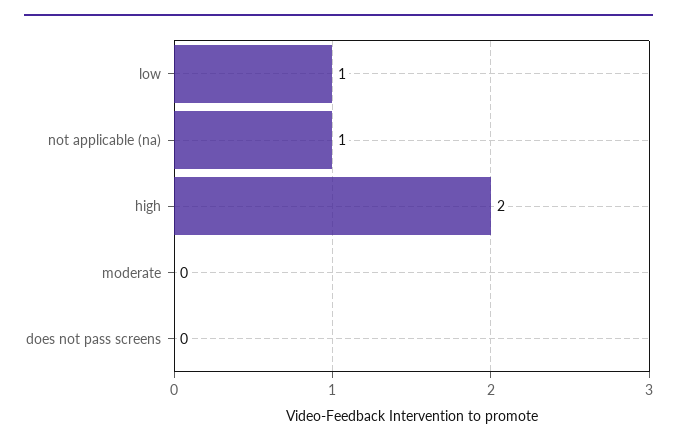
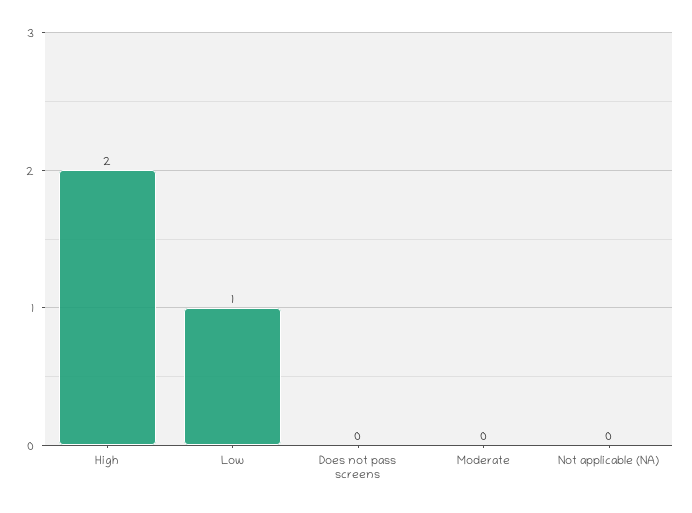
  {
    "low": 1,
-   "not applicable (na)": 1,
+   "not applicable (na)": 0,
    "high": 2,
    "moderate": 0,
    "does not pass screens": 0
  }

